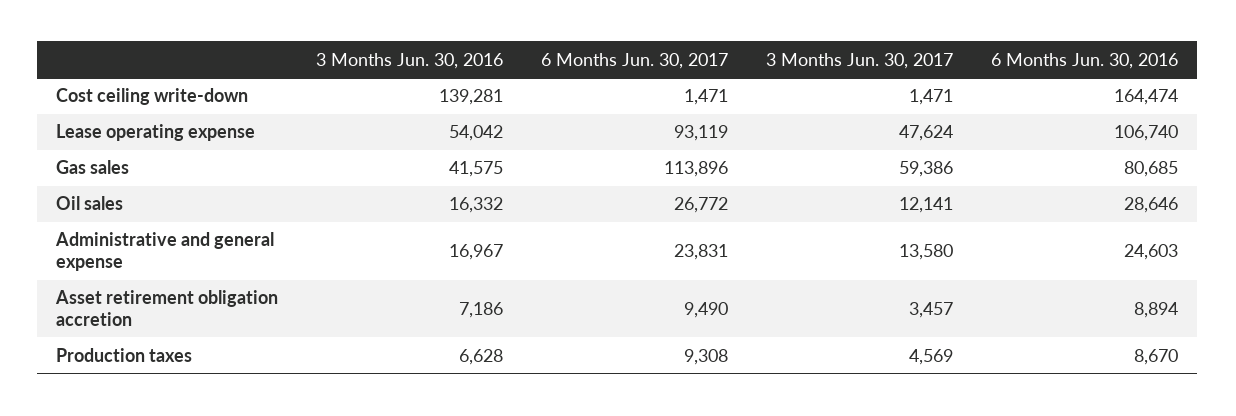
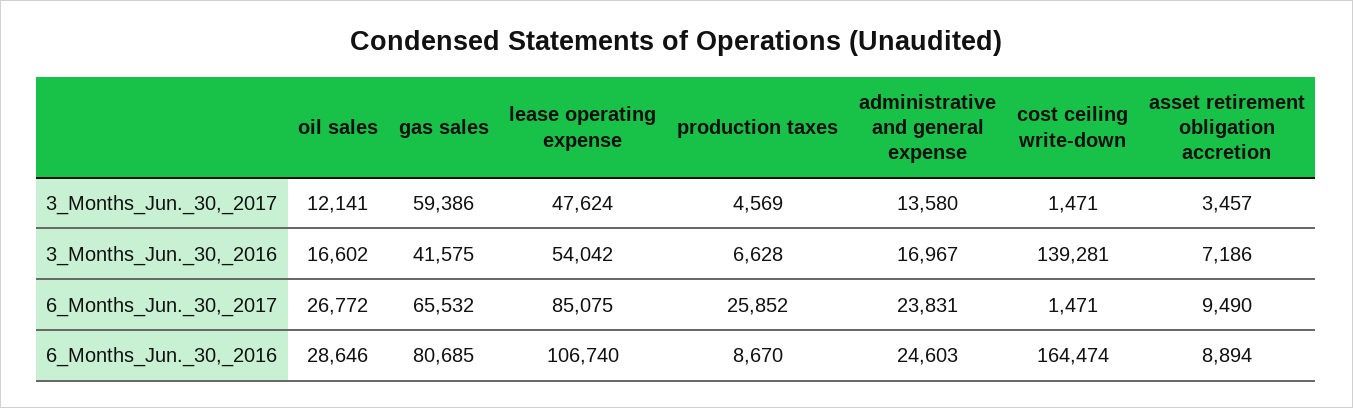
  {
    "3 Months Jun. 30, 2016": {
      "Cost ceiling write-down": 139281,
      "Lease operating expense": 54042,
      "Gas sales": 41575,
-     "Oil sales": 16332,
+     "Oil sales": 16602,
      "Administrative and general expense": 16967,
      "Asset retirement obligation accretion": 7186,
      "Production taxes": 6628
    },
    "6 Months Jun. 30, 2017": {
      "Cost ceiling write-down": 1471,
-     "Lease operating expense": 93119,
+     "Lease operating expense": 85075,
-     "Gas sales": 113896,
+     "Gas sales": 65532,
      "Oil sales": 26772,
      "Administrative and general expense": 23831,
      "Asset retirement obligation accretion": 9490,
-     "Production taxes": 9308
+     "Production taxes": 25852
    },
    "3 Months Jun. 30, 2017": {
      "Cost ceiling write-down": 1471,
      "Lease operating expense": 47624,
      "Gas sales": 59386,
      "Oil sales": 12141,
      "Administrative and general expense": 13580,
      "Asset retirement obligation accretion": 3457,
      "Production taxes": 4569
    },
    "6 Months Jun. 30, 2016": {
      "Cost ceiling write-down": 164474,
      "Lease operating expense": 106740,
      "Gas sales": 80685,
      "Oil sales": 28646,
      "Administrative and general expense": 24603,
      "Asset retirement obligation accretion": 8894,
      "Production taxes": 8670
    }
  }

